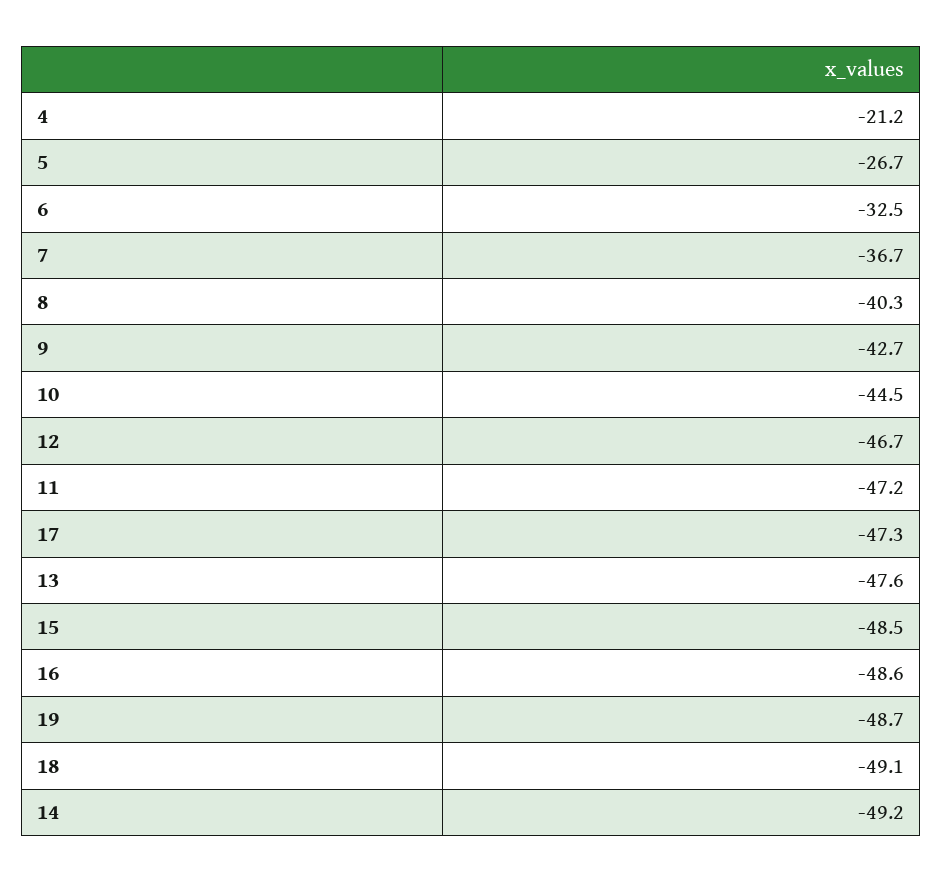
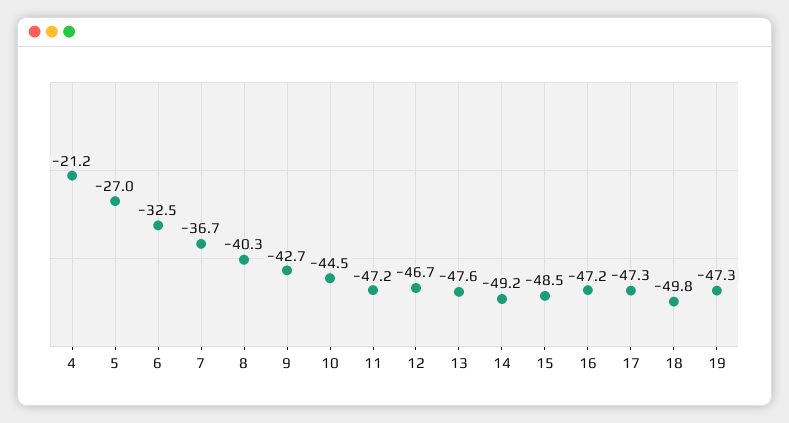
  {
    "4": -21.2,
-   "5": -26.7,
+   "5": -27,
    "6": -32.5,
    "7": -36.7,
    "8": -40.3,
    "9": -42.7,
    "10": -44.5,
    "12": -46.7,
    "11": -47.2,
    "17": -47.3,
    "13": -47.6,
    "15": -48.5,
-   "16": -48.6,
+   "16": -47.2,
-   "19": -48.7,
+   "19": -47.3,
-   "18": -49.1,
+   "18": -49.8,
    "14": -49.2
  }

